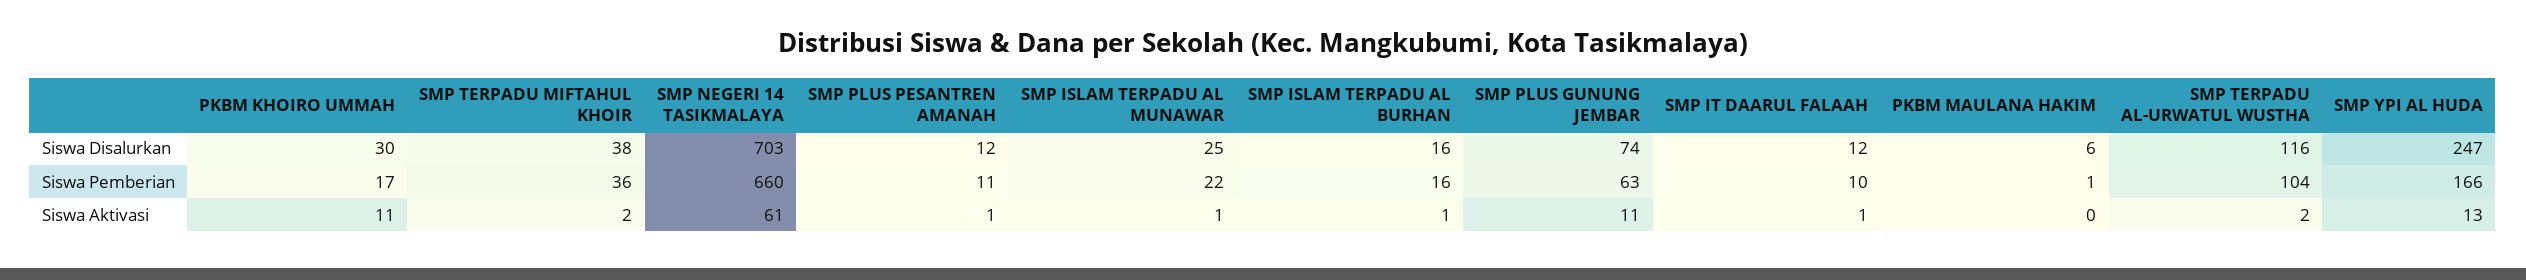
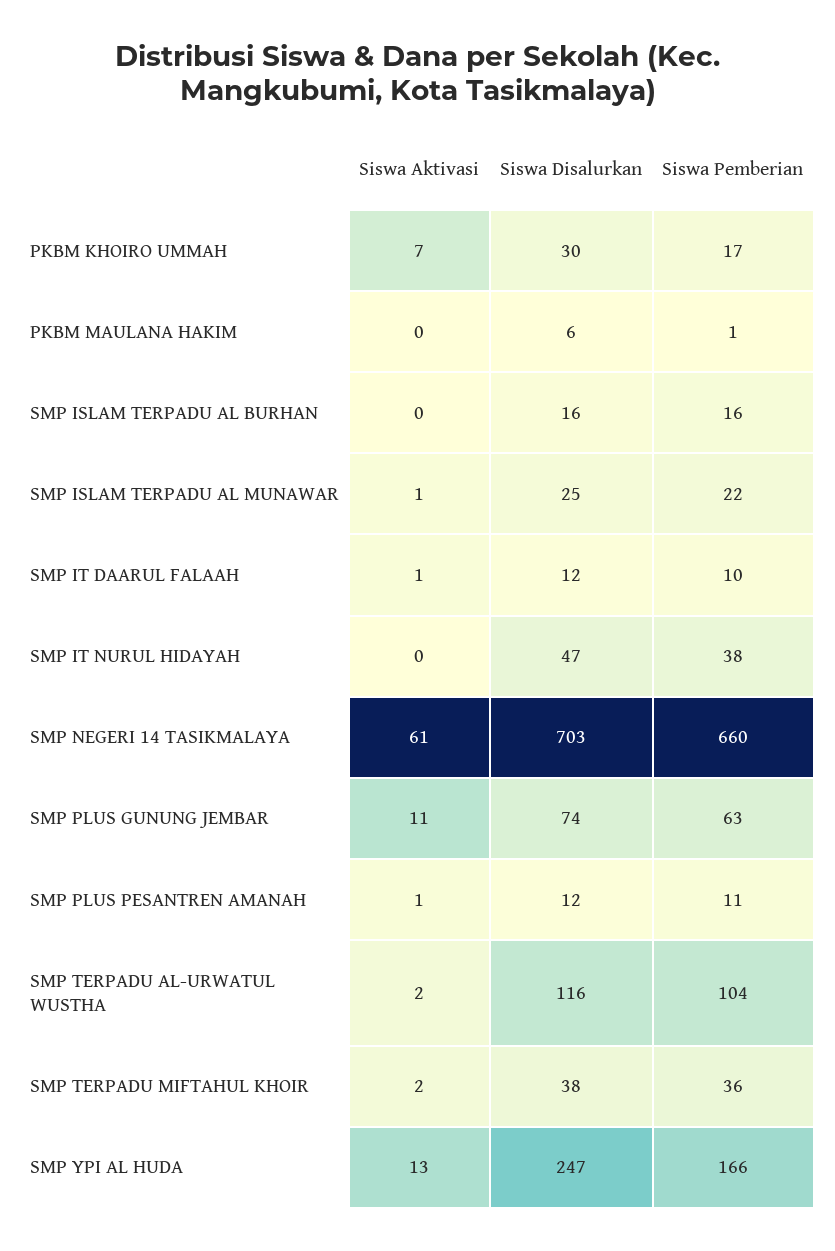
  {
    "PKBM KHOIRO UMMAH": {
      "Siswa Disalurkan": 30,
      "Siswa Pemberian": 17,
-     "Siswa Aktivasi": 11
+     "Siswa Aktivasi": 7
    },
    "SMP TERPADU MIFTAHUL KHOIR": {
      "Siswa Disalurkan": 38,
      "Siswa Pemberian": 36,
      "Siswa Aktivasi": 2
    },
    "SMP NEGERI 14 TASIKMALAYA": {
      "Siswa Disalurkan": 703,
      "Siswa Pemberian": 660,
      "Siswa Aktivasi": 61
    },
    "SMP PLUS PESANTREN AMANAH": {
      "Siswa Disalurkan": 12,
      "Siswa Pemberian": 11,
      "Siswa Aktivasi": 1
    },
    "SMP ISLAM TERPADU AL MUNAWAR": {
      "Siswa Disalurkan": 25,
      "Siswa Pemberian": 22,
      "Siswa Aktivasi": 1
    },
    "SMP ISLAM TERPADU AL BURHAN": {
      "Siswa Disalurkan": 16,
      "Siswa Pemberian": 16,
-     "Siswa Aktivasi": 1
+     "Siswa Aktivasi": 0
    },
    "SMP PLUS GUNUNG JEMBAR": {
      "Siswa Disalurkan": 74,
      "Siswa Pemberian": 63,
      "Siswa Aktivasi": 11
    },
    "SMP IT DAARUL FALAAH": {
      "Siswa Disalurkan": 12,
      "Siswa Pemberian": 10,
      "Siswa Aktivasi": 1
    },
    "PKBM MAULANA HAKIM": {
      "Siswa Disalurkan": 6,
      "Siswa Pemberian": 1,
      "Siswa Aktivasi": 0
    },
    "SMP TERPADU AL-URWATUL WUSTHA": {
      "Siswa Disalurkan": 116,
      "Siswa Pemberian": 104,
      "Siswa Aktivasi": 2
    },
    "SMP YPI AL HUDA": {
      "Siswa Disalurkan": 247,
      "Siswa Pemberian": 166,
      "Siswa Aktivasi": 13
-   }
+   },
+   "SMP IT NURUL HIDAYAH": {
+     "Siswa Aktivasi": 0,
+     "Siswa Disalurkan": 47,
+     "Siswa Pemberian": 38
+   }
  }

